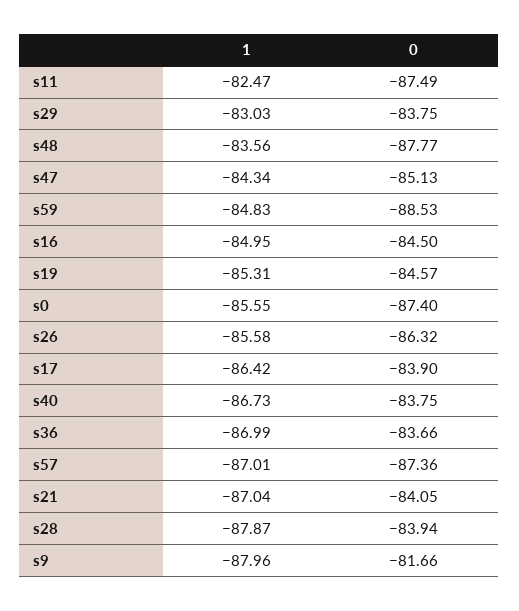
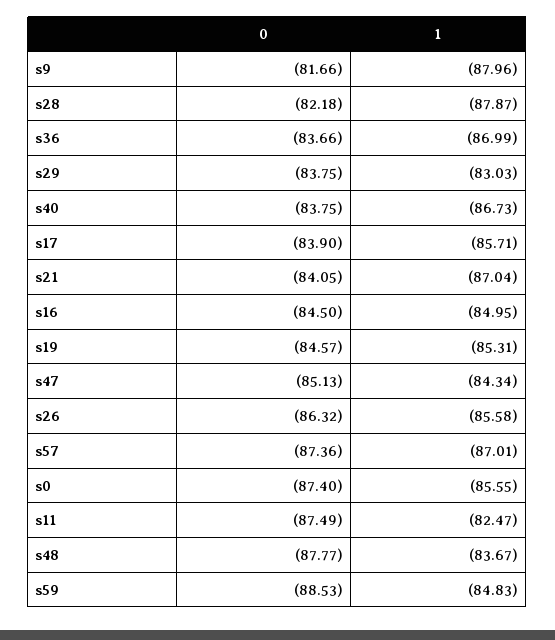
  {
    "1": {
      "s11": -82.47,
      "s29": -83.03,
-     "s48": -83.56,
+     "s48": -83.67,
      "s47": -84.34,
      "s59": -84.83,
      "s16": -84.95,
      "s19": -85.31,
      "s0": -85.55,
      "s26": -85.58,
-     "s17": -86.42,
+     "s17": -85.71,
      "s40": -86.73,
      "s36": -86.99,
      "s57": -87.01,
      "s21": -87.04,
      "s28": -87.87,
      "s9": -87.96
    },
    "0": {
      "s11": -87.49,
      "s29": -83.75,
      "s48": -87.77,
      "s47": -85.13,
      "s59": -88.53,
      "s16": -84.5,
      "s19": -84.57,
      "s0": -87.4,
      "s26": -86.32,
      "s17": -83.9,
      "s40": -83.75,
      "s36": -83.66,
      "s57": -87.36,
      "s21": -84.05,
-     "s28": -83.94,
+     "s28": -82.18,
      "s9": -81.66
    }
  }

